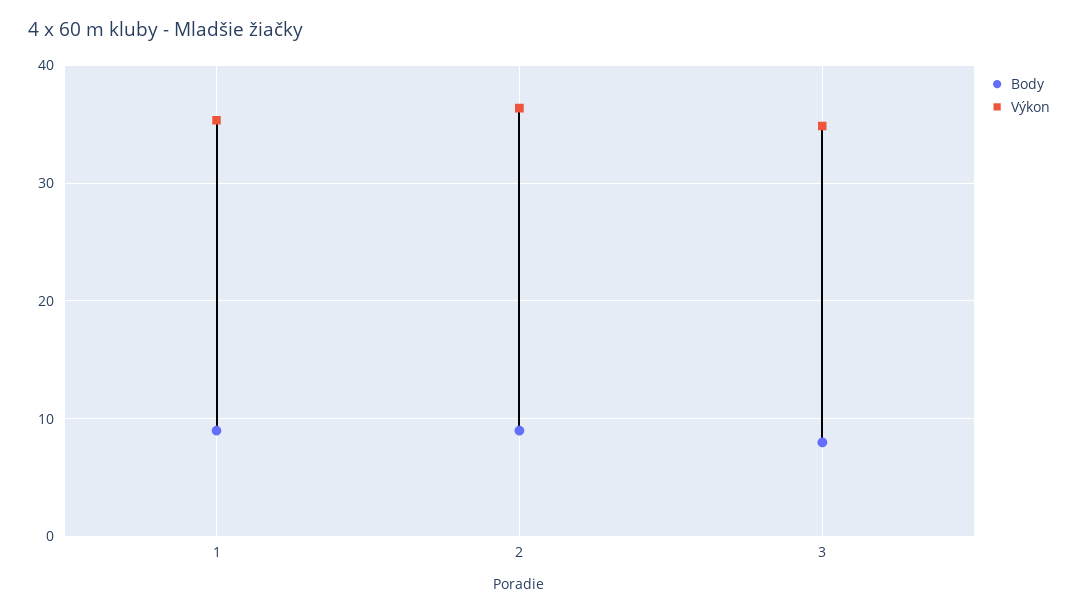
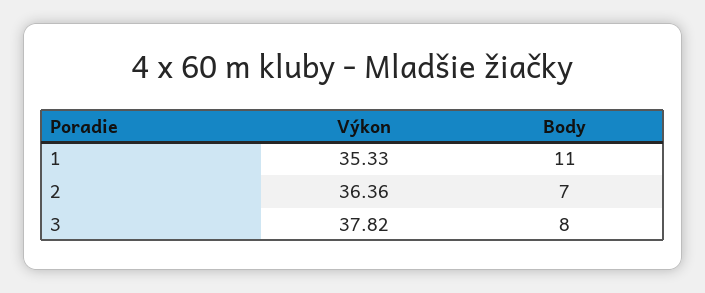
  {
    "Body": {
-     "1": 9,
+     "1": 11,
-     "2": 9,
+     "2": 7,
      "3": 8
    },
    "Výkon": {
      "1": 35.33,
      "2": 36.36,
-     "3": 35
+     "3": 37.82
    }
  }

